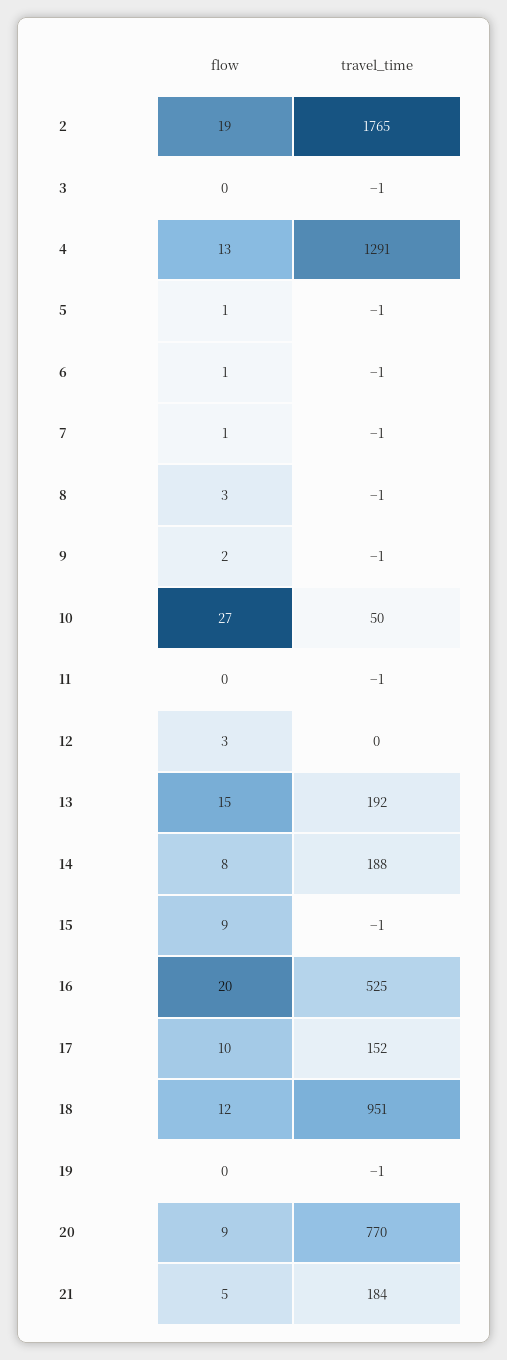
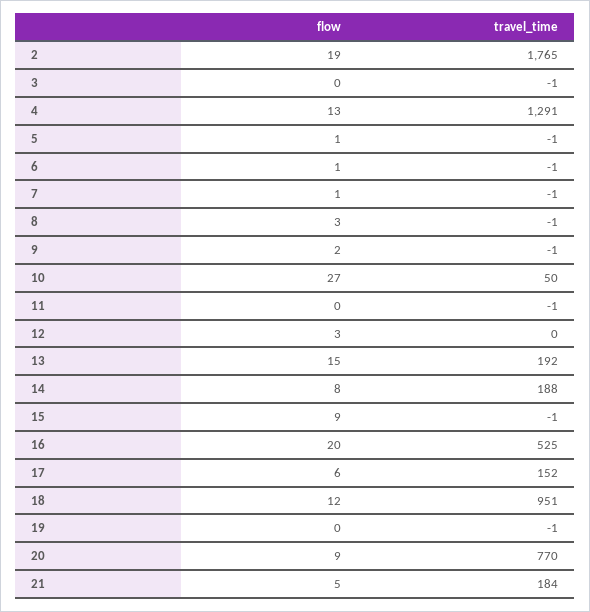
  {
    "flow": {
      "2": 19,
      "3": 0,
      "4": 13,
      "5": 1,
      "6": 1,
      "7": 1,
      "8": 3,
      "9": 2,
      "10": 27,
      "11": 0,
      "12": 3,
      "13": 15,
      "14": 8,
      "15": 9,
      "16": 20,
-     "17": 10,
+     "17": 6,
      "18": 12,
      "19": 0,
      "20": 9,
      "21": 5
    },
    "travel_time": {
      "2": 1765,
      "3": -1,
      "4": 1291,
      "5": -1,
      "6": -1,
      "7": -1,
      "8": -1,
      "9": -1,
      "10": 50,
      "11": -1,
      "12": 0,
      "13": 192,
      "14": 188,
      "15": -1,
      "16": 525,
      "17": 152,
      "18": 951,
      "19": -1,
      "20": 770,
      "21": 184
    }
  }

